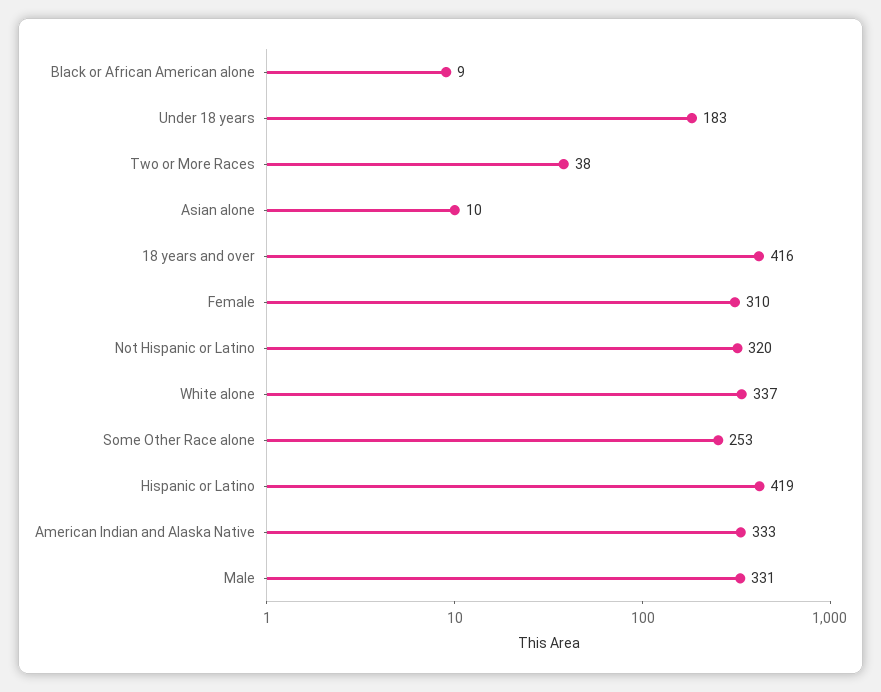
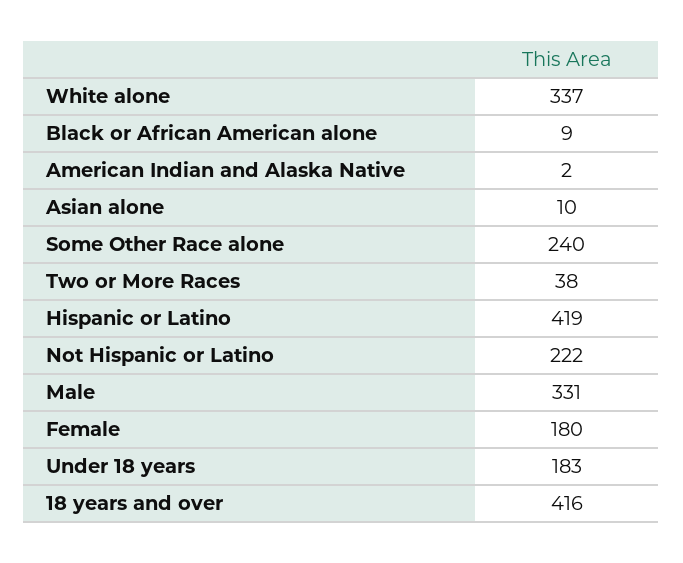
  {
    "Black or African American alone": 9,
    "Under 18 years": 183,
    "Two or More Races": 38,
    "Asian alone": 10,
    "18 years and over": 416,
-   "Female": 310,
+   "Female": 180,
-   "Not Hispanic or Latino": 320,
+   "Not Hispanic or Latino": 222,
    "White alone": 337,
-   "Some Other Race alone": 253,
+   "Some Other Race alone": 240,
    "Hispanic or Latino": 419,
-   "American Indian and Alaska Native": 333,
+   "American Indian and Alaska Native": 2,
    "Male": 331
  }

